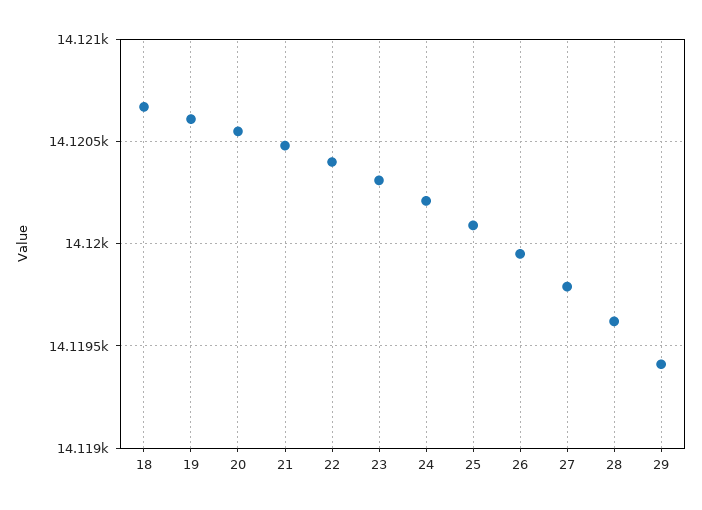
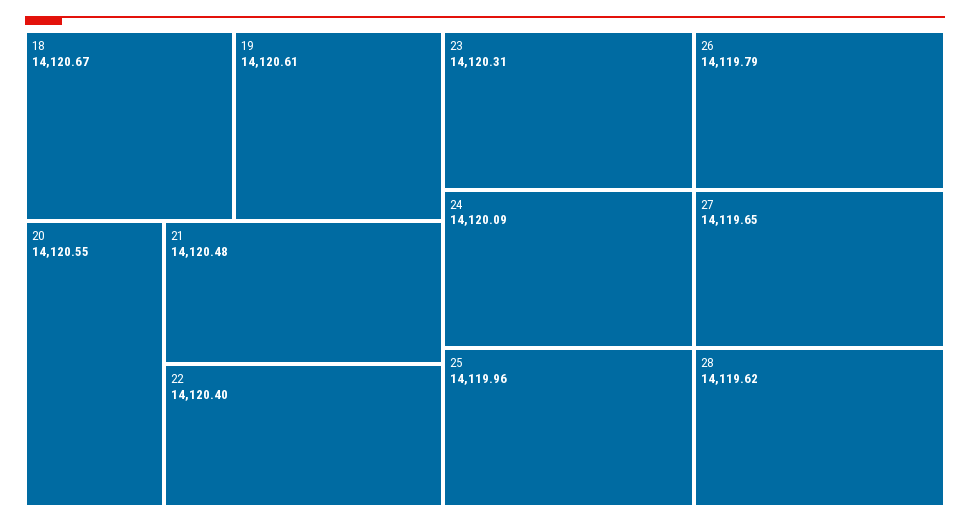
  {
    "18": 14120.67,
    "19": 14120.61,
    "20": 14120.55,
    "21": 14120.48,
    "22": 14120.4,
    "23": 14120.31,
-   "24": 14120.2,
+   "24": 14120.09,
-   "25": 14120.1,
+   "25": 14119.96,
-   "26": 14119.95,
+   "26": 14119.79,
-   "27": 14119.8,
+   "27": 14119.65,
-   "28": 14119.62,
+   "28": 14119.62
-   "29": 14119.4
  }

